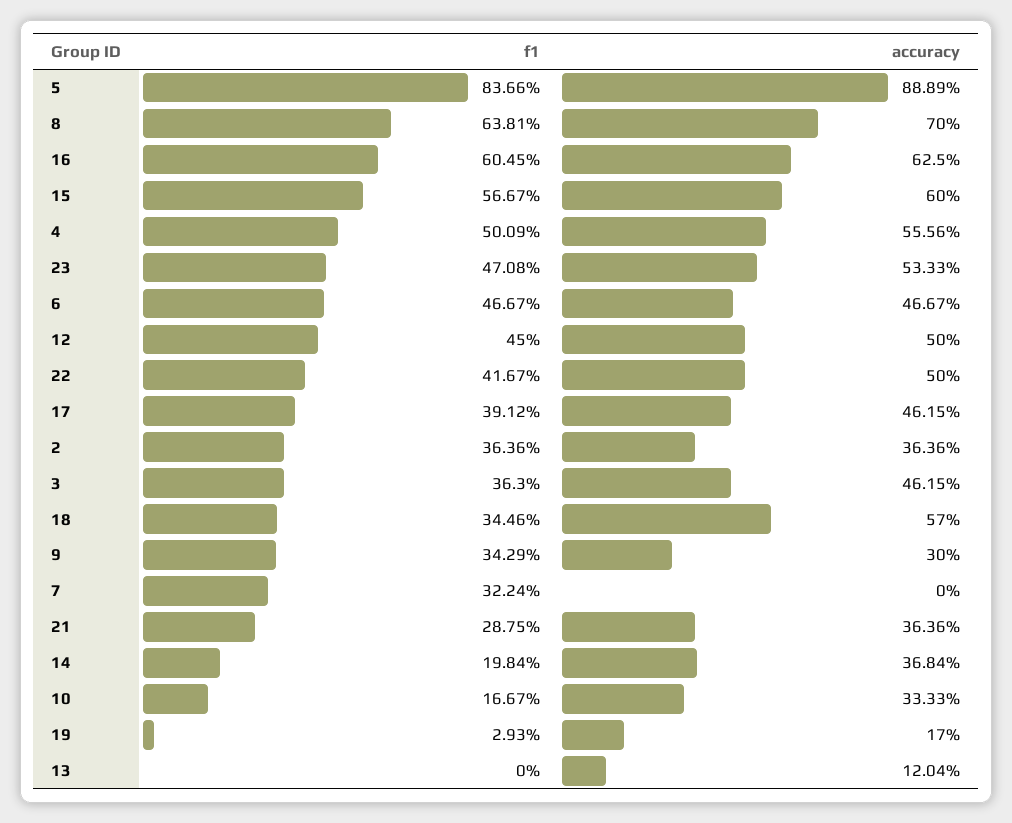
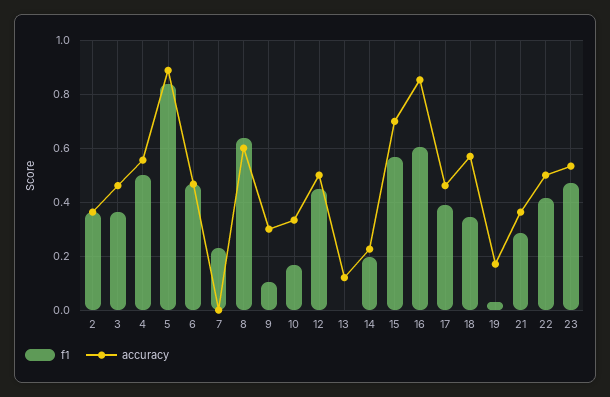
  {
    "f1": {
      "5": 0.8366,
      "8": 0.6381,
      "16": 0.6045,
      "15": 0.5667,
      "4": 0.5009,
      "23": 0.4708,
      "6": 0.4667,
      "12": 0.45,
      "22": 0.4167,
      "17": 0.3912,
      "2": 0.3636,
      "3": 0.363,
      "18": 0.3446,
-     "9": 0.3429,
+     "9": 0.1,
-     "7": 0.3224,
+     "7": 0.225,
      "21": 0.2875,
      "14": 0.1984,
      "10": 0.1667,
      "19": 0.0293,
      "13": 0
    },
    "accuracy": {
      "5": 0.8889,
-     "8": 0.7,
+     "8": 0.6,
-     "16": 0.625,
+     "16": 0.85,
-     "15": 0.6,
+     "15": 0.7,
      "4": 0.5556,
      "23": 0.5333,
      "6": 0.4667,
      "12": 0.5,
      "22": 0.5,
      "17": 0.4615,
      "2": 0.3636,
      "3": 0.4615,
      "18": 0.57,
      "9": 0.3,
      "7": 0,
      "21": 0.3636,
-     "14": 0.3684,
+     "14": 0.225,
      "10": 0.3333,
      "19": 0.17,
      "13": 0.1204
    }
  }

